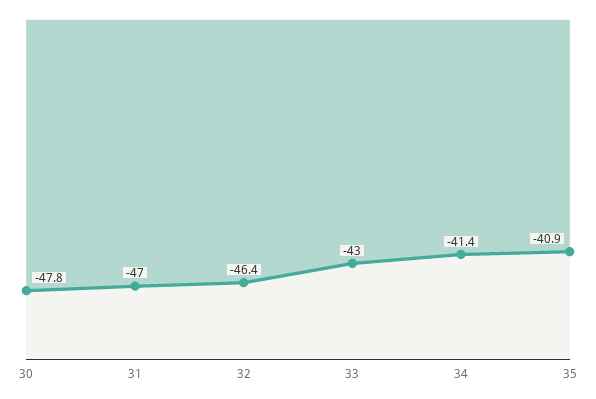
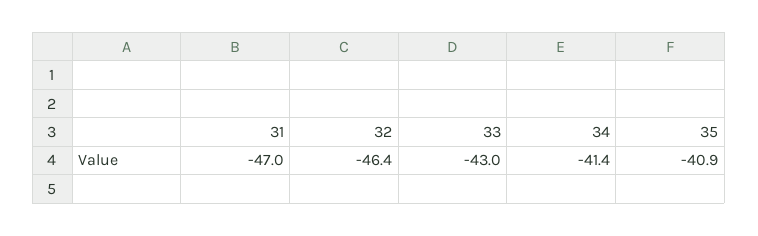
  {
-   "30": -47.8,
    "31": -47,
    "32": -46.4,
    "33": -43,
    "34": -41.4,
    "35": -40.9
  }

